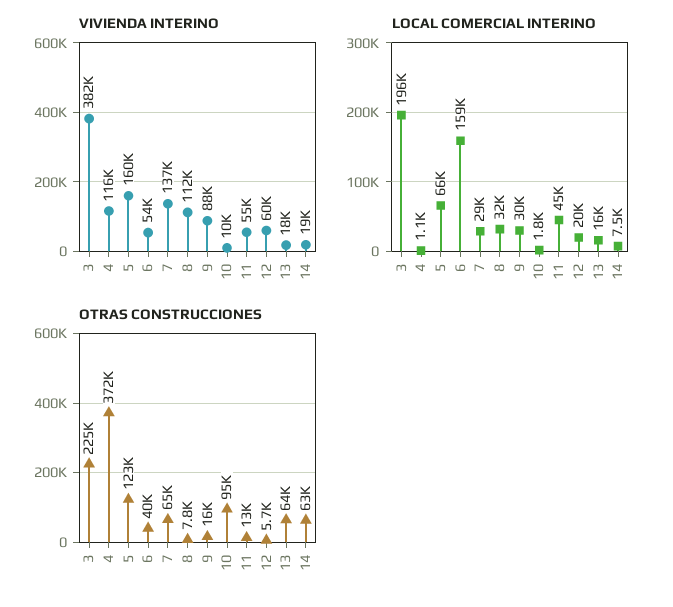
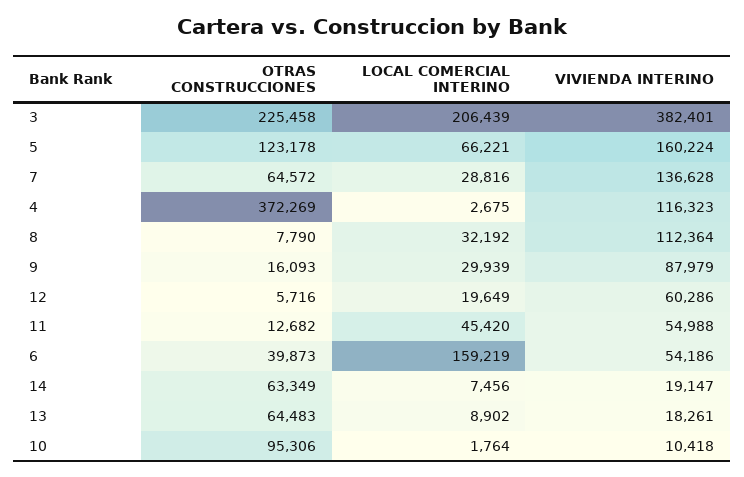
  {
    "VIVIENDA INTERINO": {
      "3": 382401,
      "4": 116323,
      "5": 160224,
      "6": 54186,
      "7": 136628,
      "8": 112364,
      "9": 87979,
      "10": 10418,
      "11": 54988,
      "12": 60286,
      "13": 18261,
      "14": 19147
    },
    "LOCAL COMERCIAL INTERINO": {
-     "3": 196000,
+     "3": 206439,
-     "4": 1100,
+     "4": 2675,
      "5": 66221,
      "6": 159219,
      "7": 28816,
      "8": 32192,
      "9": 29939,
      "10": 1764,
      "11": 45420,
      "12": 19649,
-     "13": 16000,
+     "13": 8902,
      "14": 7456
    },
    "OTRAS CONSTRUCCIONES": {
      "3": 225458,
      "4": 372269,
      "5": 123178,
      "6": 39873,
      "7": 64572,
      "8": 7790,
      "9": 16093,
      "10": 95306,
      "11": 12682,
      "12": 5716,
      "13": 64483,
      "14": 63349
    }
  }

